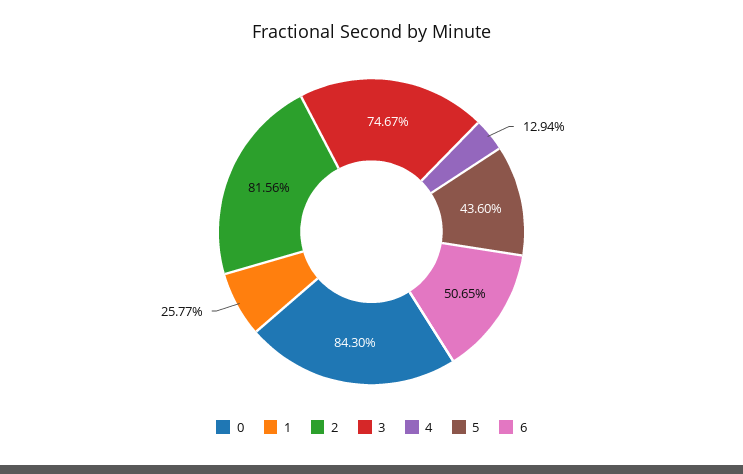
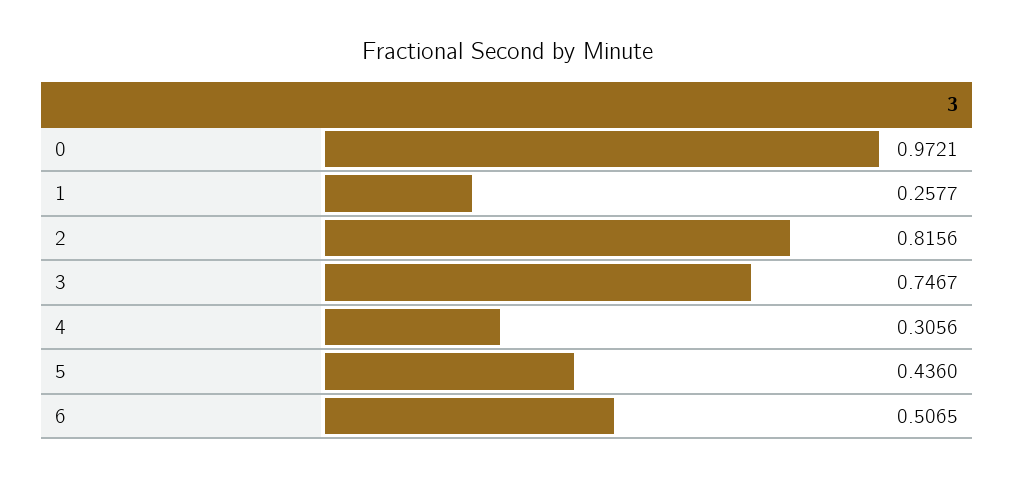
  {
-   "0": 0.843,
+   "0": 0.9721,
    "1": 0.2577,
    "2": 0.8156,
    "3": 0.7467,
-   "4": 0.1294,
+   "4": 0.3056,
    "5": 0.436,
    "6": 0.5065
  }

